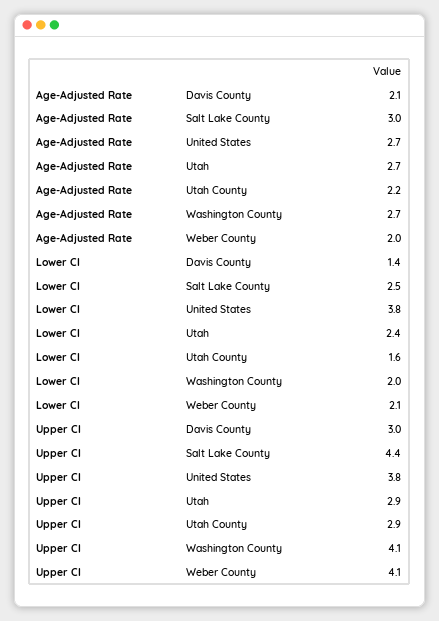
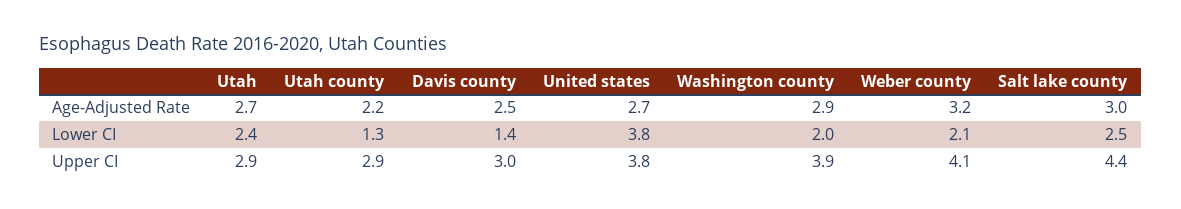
  {
    "Age-Adjusted Rate": {
-     "Davis County": 2.1,
+     "Davis County": 2.5,
      "Salt Lake County": 3,
      "United States": 2.7,
      "Utah": 2.7,
      "Utah County": 2.2,
-     "Washington County": 2.7,
+     "Washington County": 2.9,
-     "Weber County": 2
+     "Weber County": 3.2
    },
    "Lower CI": {
      "Davis County": 1.4,
      "Salt Lake County": 2.5,
      "United States": 3.8,
      "Utah": 2.4,
-     "Utah County": 1.6,
+     "Utah County": 1.3,
      "Washington County": 2,
      "Weber County": 2.1
    },
    "Upper CI": {
      "Davis County": 3,
      "Salt Lake County": 4.4,
      "United States": 3.8,
      "Utah": 2.9,
      "Utah County": 2.9,
-     "Washington County": 4.1,
+     "Washington County": 3.9,
      "Weber County": 4.1
    }
  }

